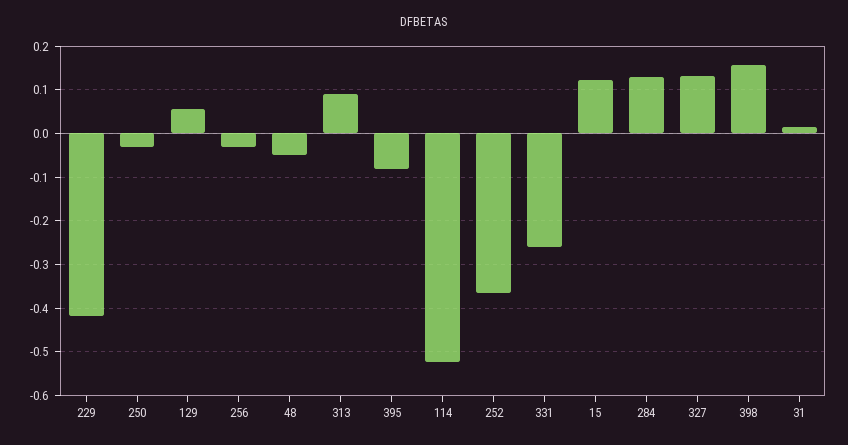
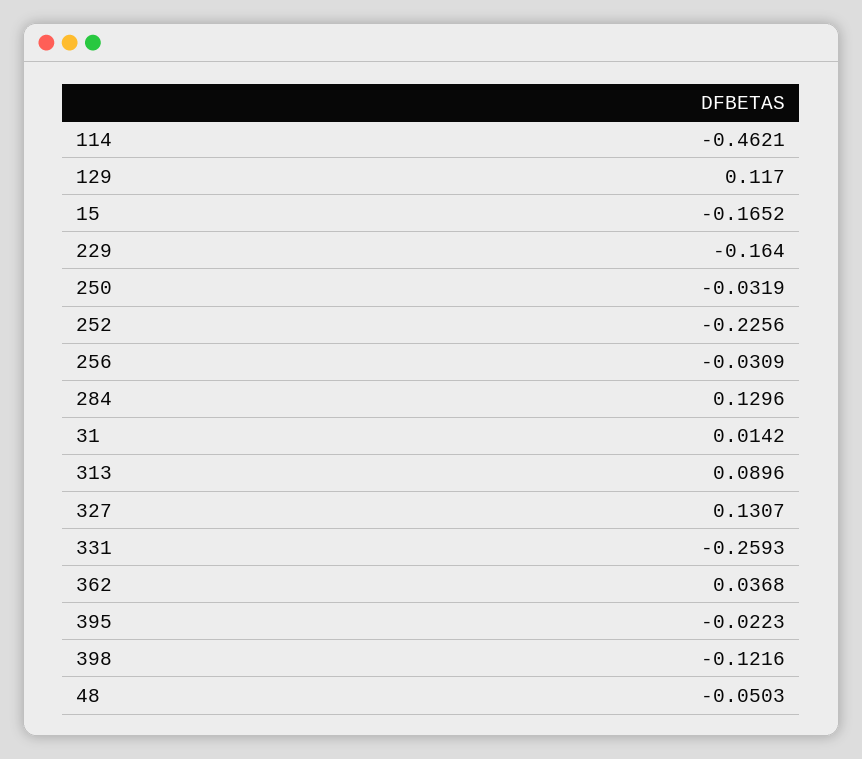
  {
-   "229": -0.42,
+   "229": -0.164,
    "250": -0.0319,
-   "129": 0.06,
+   "129": 0.117,
    "256": -0.0309,
    "48": -0.0503,
    "313": 0.0896,
-   "395": -0.08,
+   "395": -0.0223,
-   "114": -0.52,
+   "114": -0.4621,
-   "252": -0.36,
+   "252": -0.2256,
    "331": -0.2593,
-   "15": 0.12,
+   "15": -0.1652,
    "284": 0.1296,
    "327": 0.1307,
-   "398": 0.16,
+   "398": -0.1216,
-   "31": 0.0142
+   "31": 0.0142,
+   "362": 0.0368
  }

